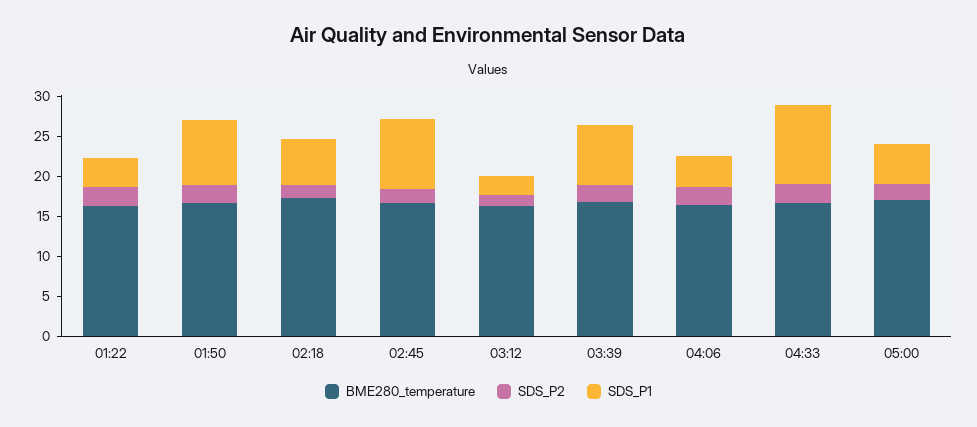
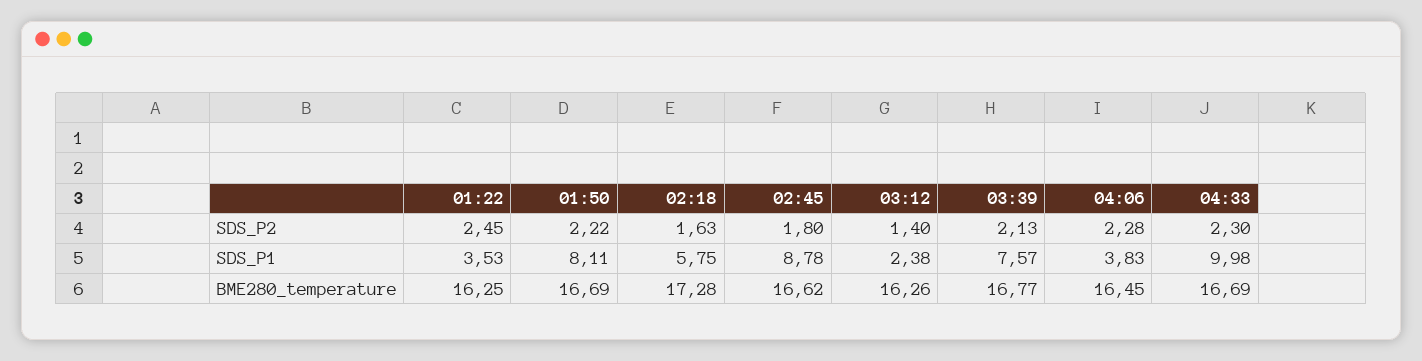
  {
    "BME280_temperature": {
      "01:22": 16.25,
      "01:50": 16.69,
      "02:18": 17.28,
      "02:45": 16.62,
      "03:12": 16.26,
      "03:39": 16.77,
      "04:06": 16.45,
-     "04:33": 16.69,
+     "04:33": 16.69
-     "05:00": 17
    },
    "SDS_P2": {
      "01:22": 2.45,
      "01:50": 2.22,
      "02:18": 1.63,
      "02:45": 1.8,
      "03:12": 1.4,
      "03:39": 2.13,
      "04:06": 2.28,
-     "04:33": 2.3,
+     "04:33": 2.3
-     "05:00": 2
    },
    "SDS_P1": {
      "01:22": 3.53,
      "01:50": 8.11,
      "02:18": 5.75,
      "02:45": 8.78,
      "03:12": 2.38,
      "03:39": 7.57,
      "04:06": 3.83,
-     "04:33": 9.98,
+     "04:33": 9.98
-     "05:00": 5
    }
  }

